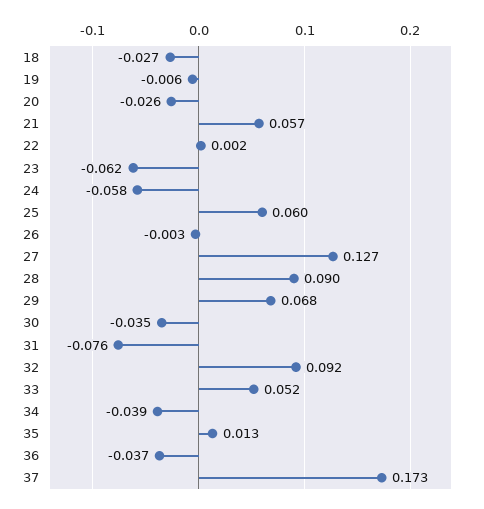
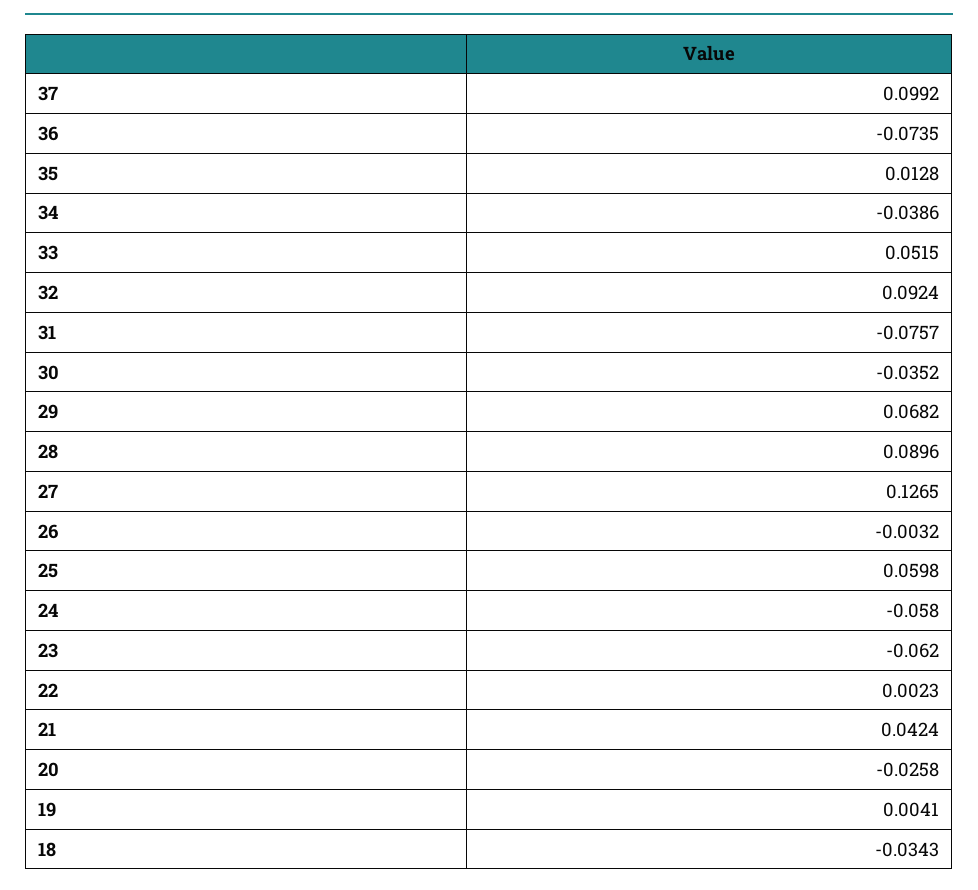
  {
-   "18": -0.027,
+   "18": -0.0343,
-   "19": -0.006,
+   "19": 0.0041,
    "20": -0.0258,
-   "21": 0.057,
+   "21": 0.0424,
    "22": 0.0023,
    "23": -0.062,
    "24": -0.058,
    "25": 0.0598,
    "26": -0.0032,
    "27": 0.1265,
    "28": 0.0896,
    "29": 0.0682,
    "30": -0.0352,
    "31": -0.0757,
    "32": 0.0924,
    "33": 0.0515,
    "34": -0.0386,
    "35": 0.0128,
-   "36": -0.037,
+   "36": -0.0735,
-   "37": 0.173
+   "37": 0.0992
  }

